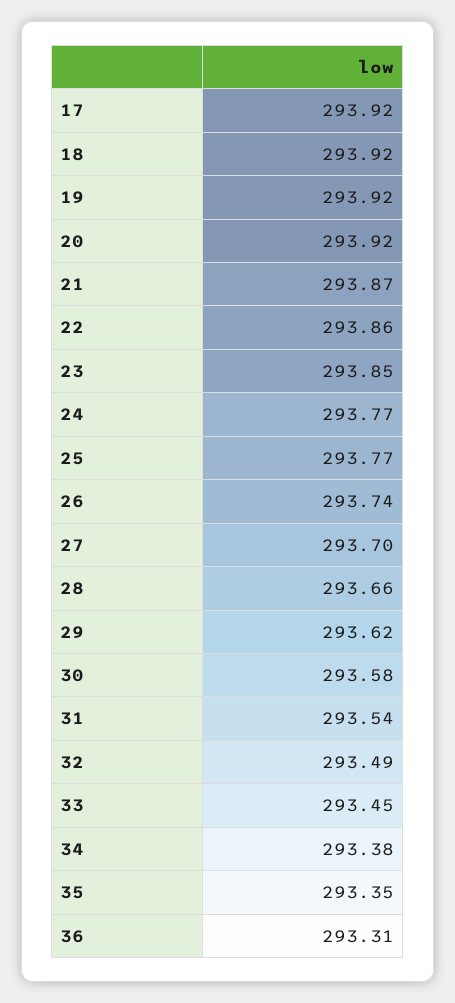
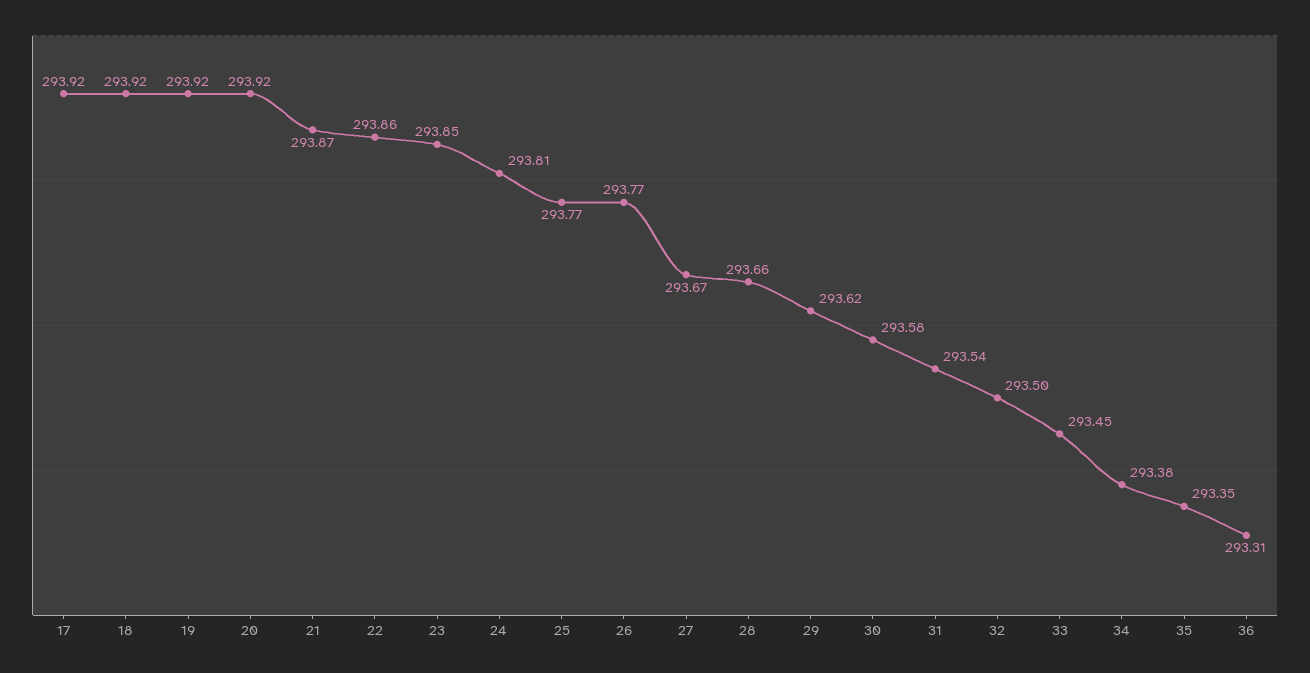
  {
    "17": 293.92,
    "18": 293.92,
    "19": 293.92,
    "20": 293.92,
    "21": 293.87,
    "22": 293.86,
    "23": 293.85,
-   "24": 293.77,
+   "24": 293.81,
    "25": 293.77,
-   "26": 293.74,
+   "26": 293.77,
-   "27": 293.7,
+   "27": 293.67,
    "28": 293.66,
    "29": 293.62,
    "30": 293.58,
    "31": 293.54,
-   "32": 293.49,
+   "32": 293.5,
    "33": 293.45,
    "34": 293.38,
    "35": 293.35,
    "36": 293.31
  }

